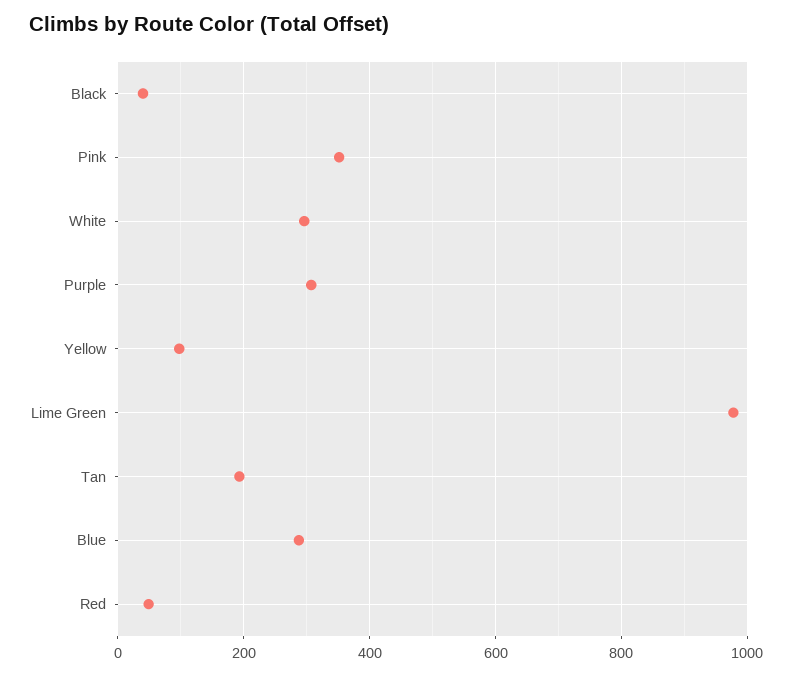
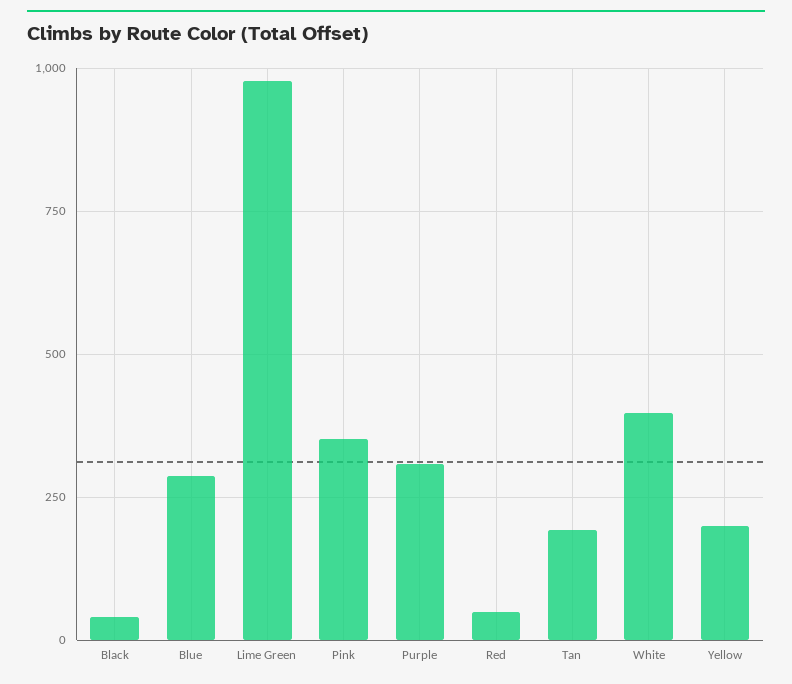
  {
    "Black": 40,
    "Pink": 360,
-   "White": 300,
+   "White": 400,
    "Purple": 300,
-   "Yellow": 100,
+   "Yellow": 200,
    "Lime Green": 980,
    "Tan": 200,
    "Blue": 280,
    "Red": 40
  }

